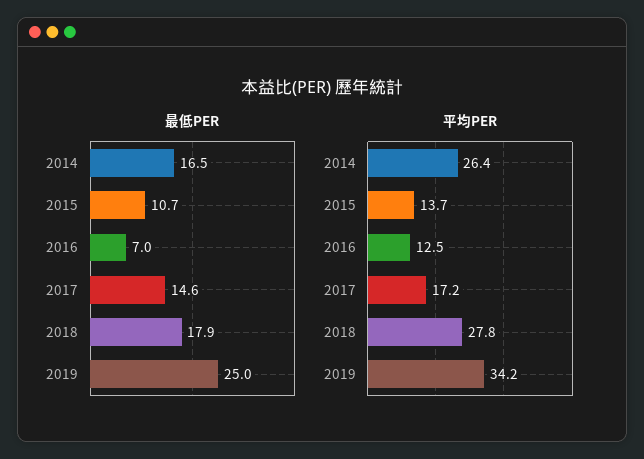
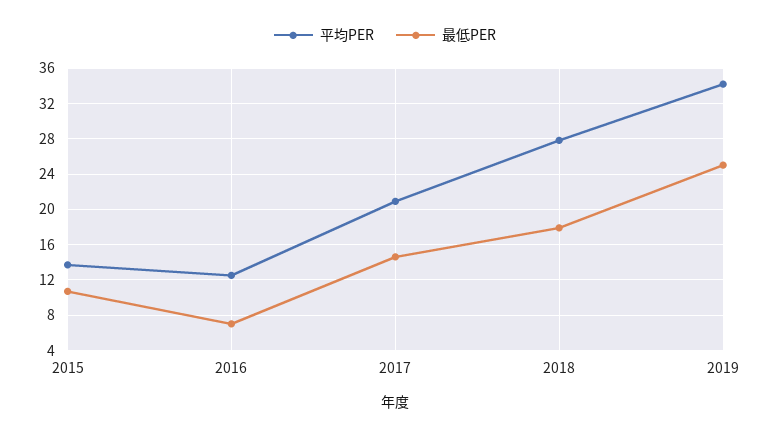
  {
    "最低PER": {
-     "2014": 16.5,
      "2015": 10.7,
      "2016": 7,
      "2017": 14.6,
      "2018": 17.9,
      "2019": 25
    },
    "平均PER": {
-     "2014": 26.4,
      "2015": 13.7,
      "2016": 12.5,
-     "2017": 17.2,
+     "2017": 21,
      "2018": 27.8,
      "2019": 34.2
    }
  }

